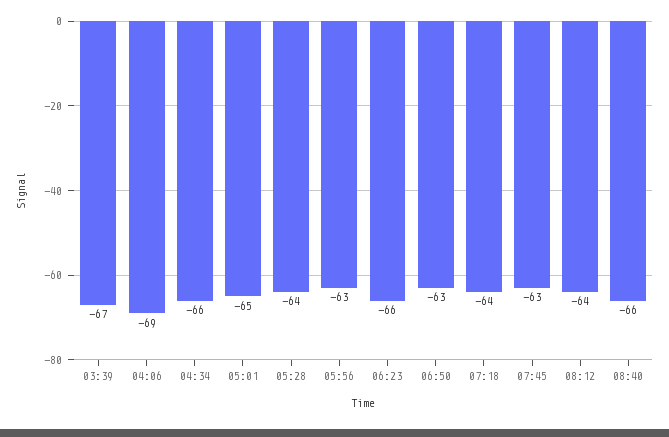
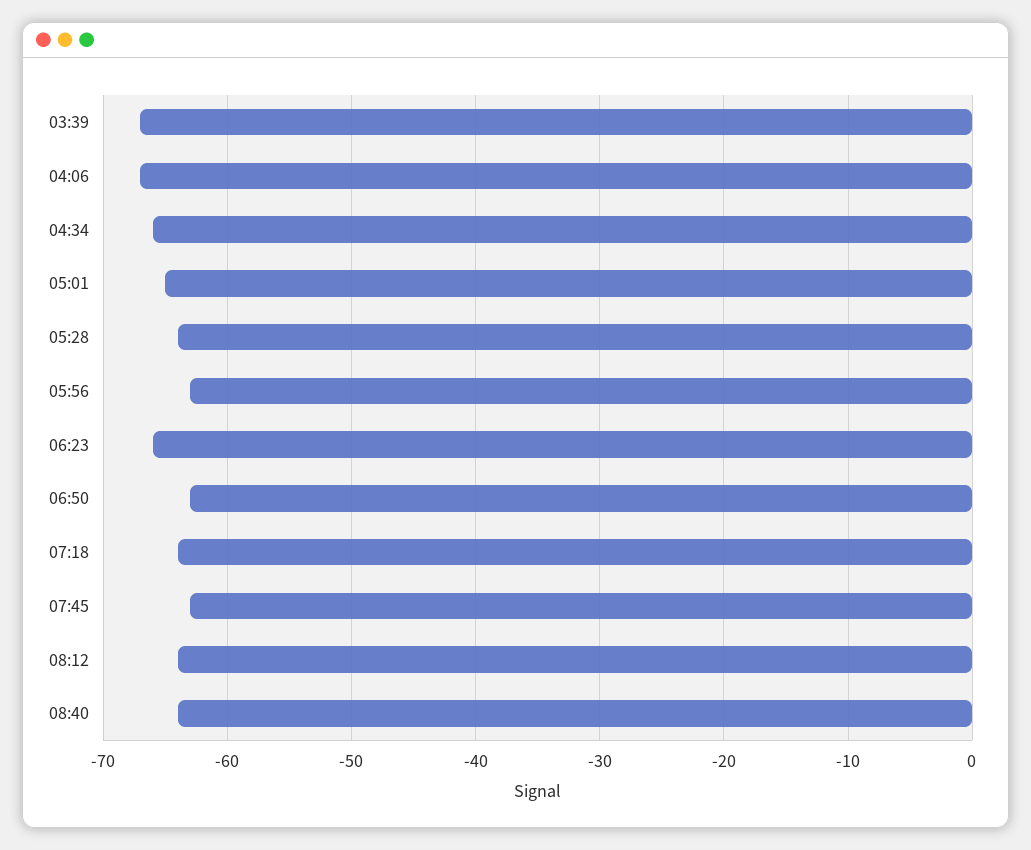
  {
    "03:39": -67,
-   "04:06": -69,
+   "04:06": -67,
    "04:34": -66,
    "05:01": -65,
    "05:28": -64,
    "05:56": -63,
    "06:23": -66,
    "06:50": -63,
    "07:18": -64,
    "07:45": -63,
    "08:12": -64,
-   "08:40": -66
+   "08:40": -64
  }

